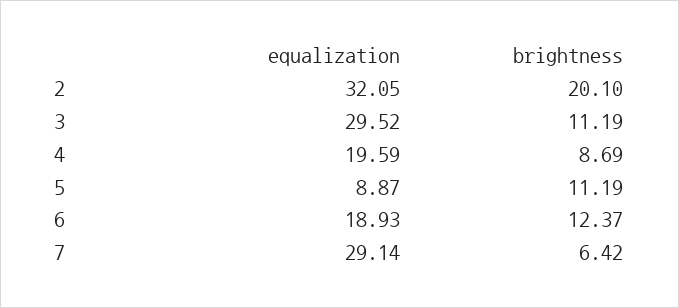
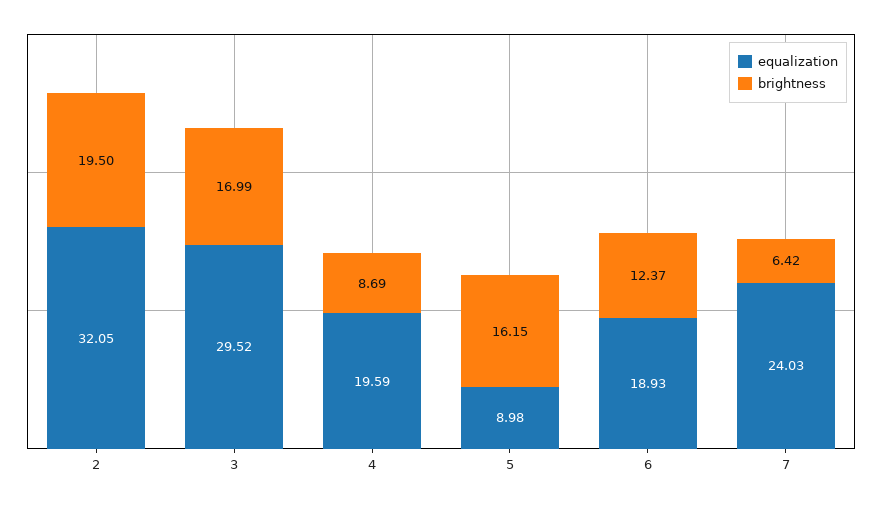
  {
    "equalization": {
      "2": 32.05,
      "3": 29.52,
      "4": 19.59,
-     "5": 8.87,
+     "5": 8.98,
      "6": 18.93,
-     "7": 29.14
+     "7": 24.03
    },
    "brightness": {
-     "2": 20.1,
+     "2": 19.5,
-     "3": 11.19,
+     "3": 16.99,
      "4": 8.69,
-     "5": 11.19,
+     "5": 16.15,
      "6": 12.37,
      "7": 6.42
    }
  }

